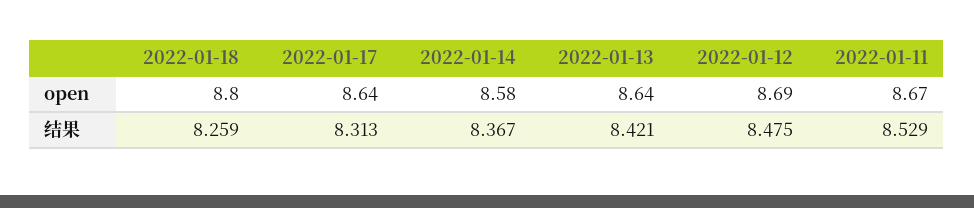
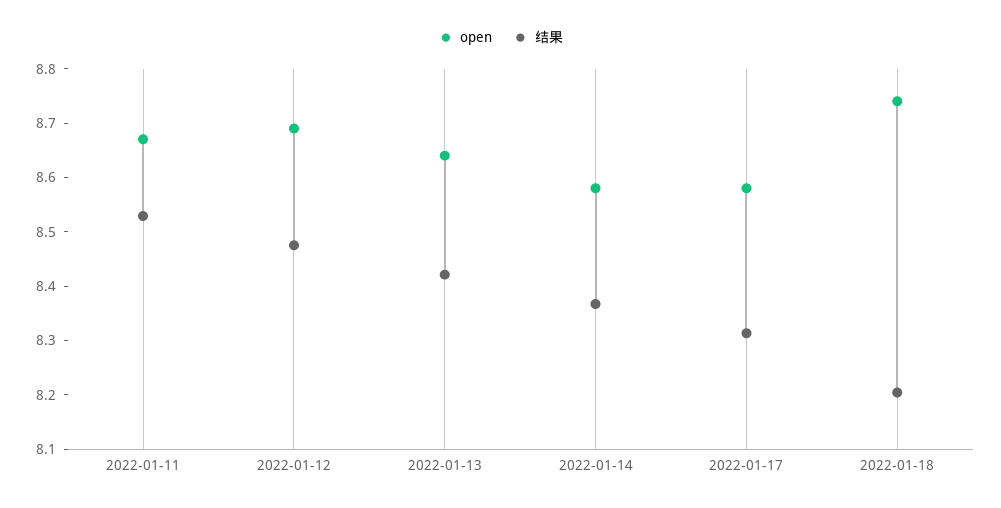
  {
    "open": {
-     "2022-01-18": 8.8,
+     "2022-01-18": 8.74,
-     "2022-01-17": 8.64,
+     "2022-01-17": 8.58,
      "2022-01-14": 8.58,
      "2022-01-13": 8.64,
      "2022-01-12": 8.69,
      "2022-01-11": 8.67
    },
    "结果": {
-     "2022-01-18": 8.259,
+     "2022-01-18": 8.2,
      "2022-01-17": 8.313,
      "2022-01-14": 8.367,
      "2022-01-13": 8.421,
      "2022-01-12": 8.475,
      "2022-01-11": 8.529
    }
  }

